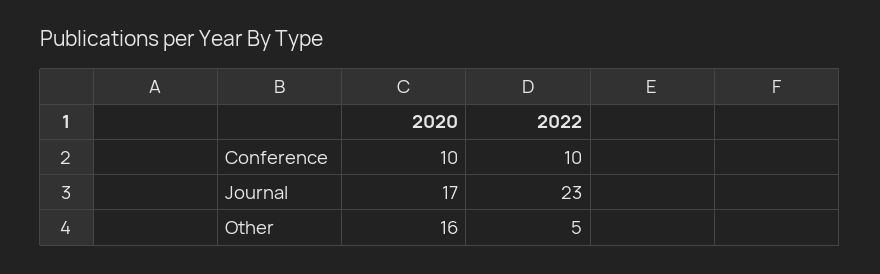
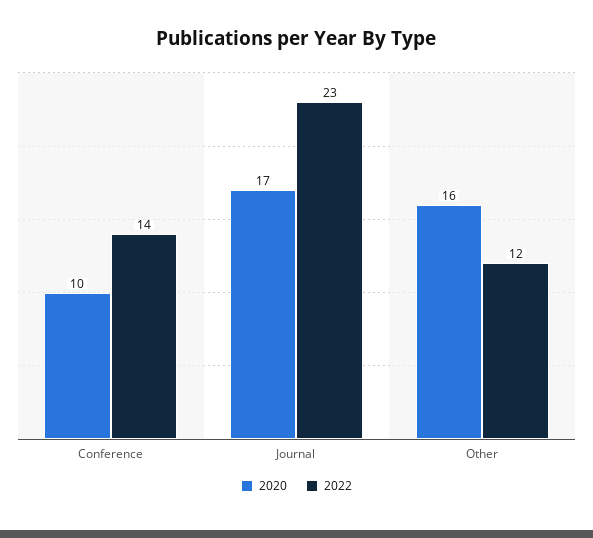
  {
    "2020": {
      "Conference": 10,
      "Journal": 17,
      "Other": 16
    },
    "2022": {
-     "Conference": 10,
+     "Conference": 14,
      "Journal": 23,
-     "Other": 5
+     "Other": 12
    }
  }

